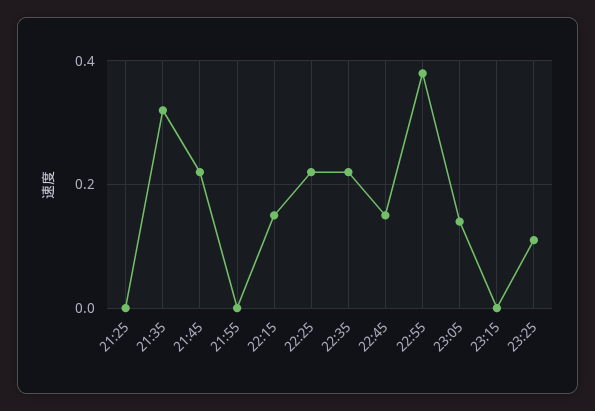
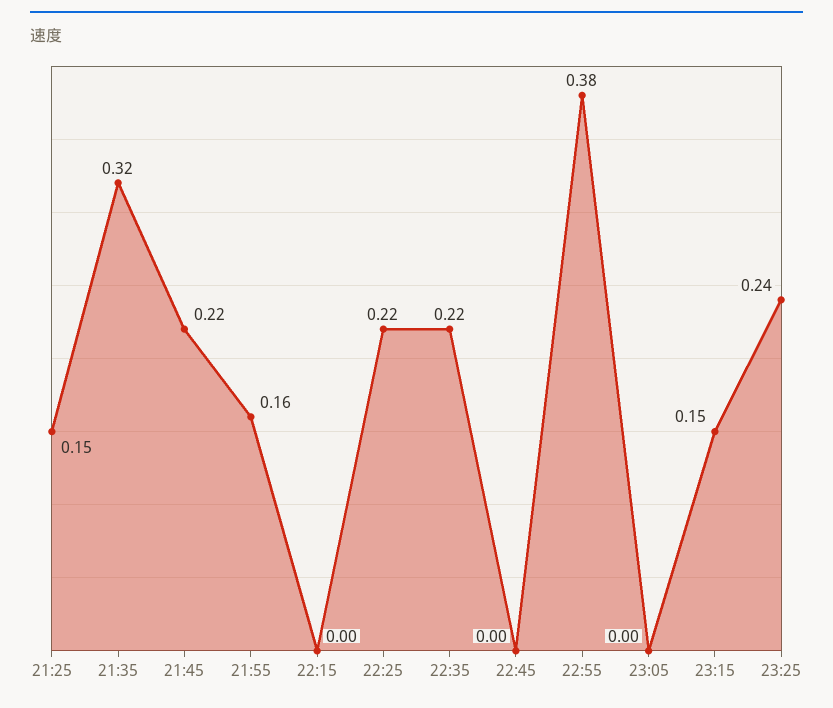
  {
-   "21:25": 0,
+   "21:25": 0.15,
    "21:35": 0.32,
    "21:45": 0.22,
-   "21:55": 0,
+   "21:55": 0.16,
-   "22:15": 0.15,
+   "22:15": 0,
    "22:25": 0.22,
    "22:35": 0.22,
-   "22:45": 0.15,
+   "22:45": 0,
    "22:55": 0.38,
-   "23:05": 0.15,
+   "23:05": 0,
-   "23:15": 0,
+   "23:15": 0.15,
-   "23:25": 0.1
+   "23:25": 0.24
  }

